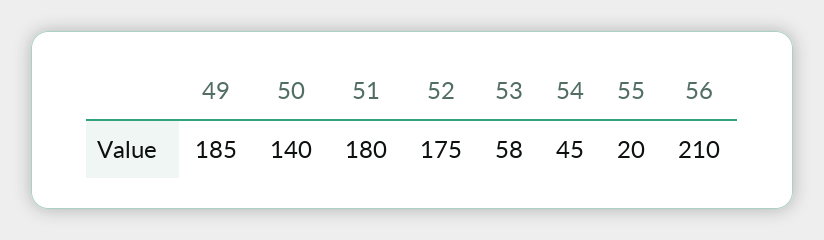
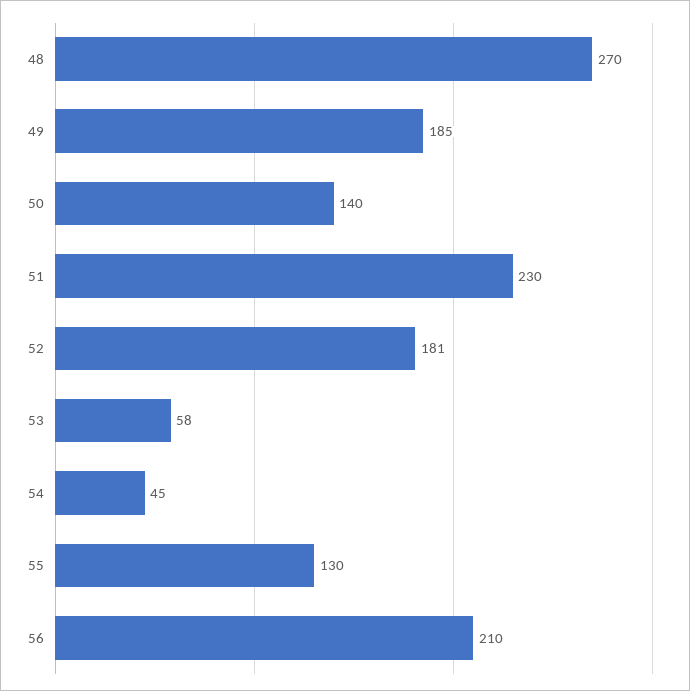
  {
    "49": 185,
    "50": 140,
-   "51": 180,
+   "51": 230,
-   "52": 175,
+   "52": 181,
    "53": 58,
    "54": 45,
-   "55": 20,
+   "55": 130,
-   "56": 210
+   "56": 210,
+   "48": 270
  }

